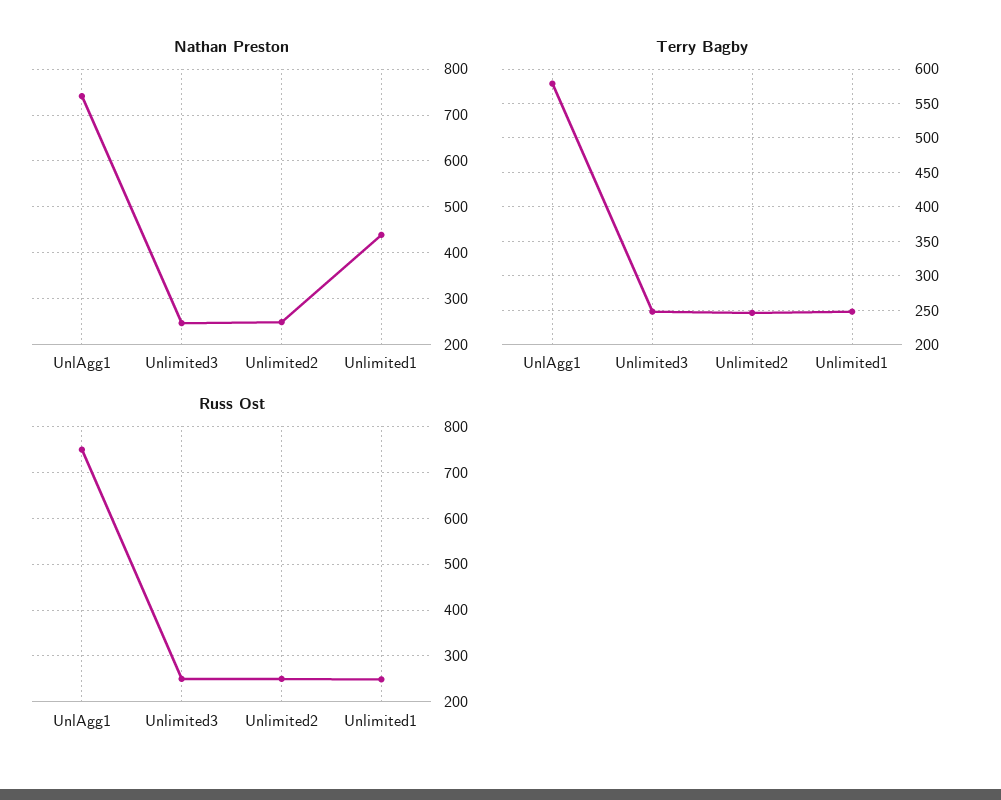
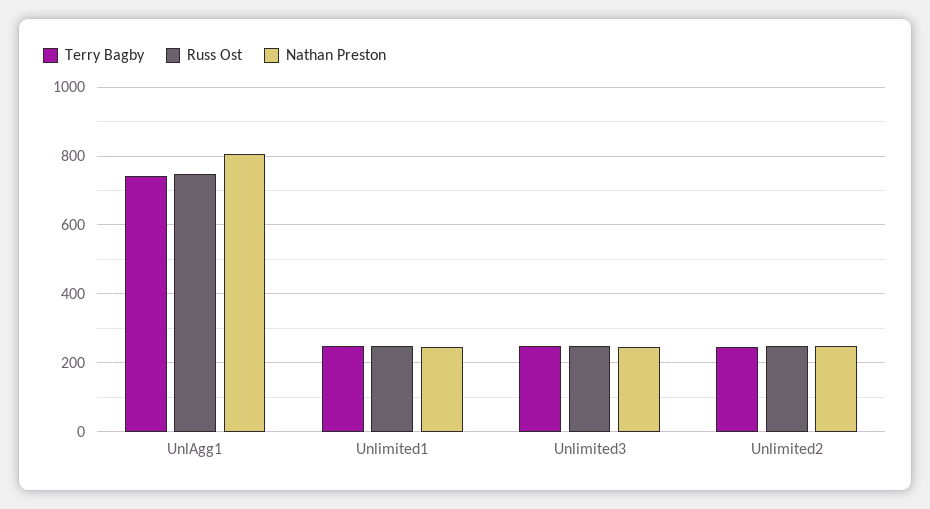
  {
    "Nathan Preston": {
-     "UnlAgg1": 740,
+     "UnlAgg1": 800,
      "Unlimited3": 240,
      "Unlimited2": 240,
-     "Unlimited1": 440
+     "Unlimited1": 240
    },
    "Terry Bagby": {
-     "UnlAgg1": 580,
+     "UnlAgg1": 740,
      "Unlimited3": 250,
      "Unlimited2": 250,
      "Unlimited1": 250
    },
    "Russ Ost": {
      "UnlAgg1": 740,
      "Unlimited3": 260,
      "Unlimited2": 260,
      "Unlimited1": 240
    }
  }

